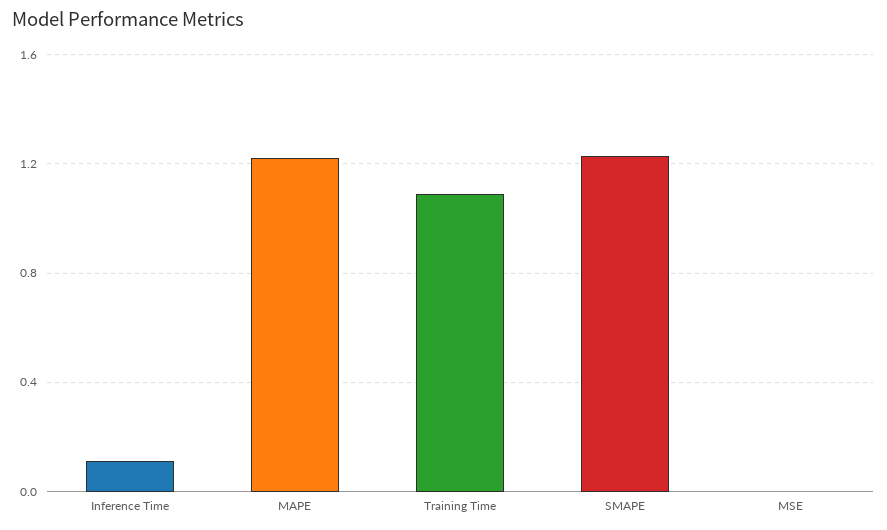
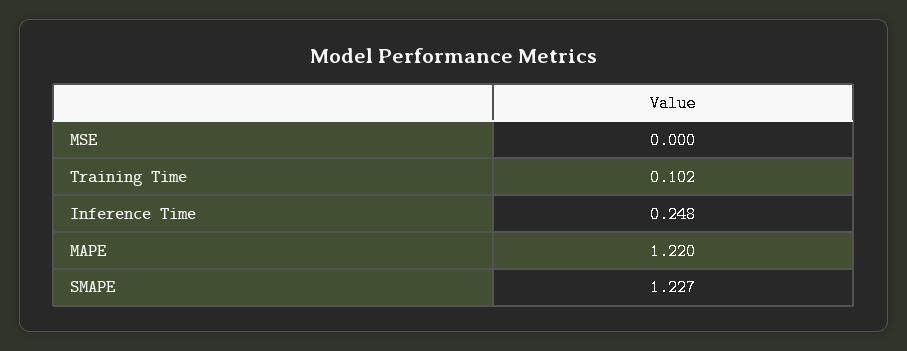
  {
-   "Inference Time": 0.1,
+   "Inference Time": 0.248,
    "MAPE": 1.22,
-   "Training Time": 1.1,
+   "Training Time": 0.102,
    "SMAPE": 1.227,
    "MSE": 0
  }

